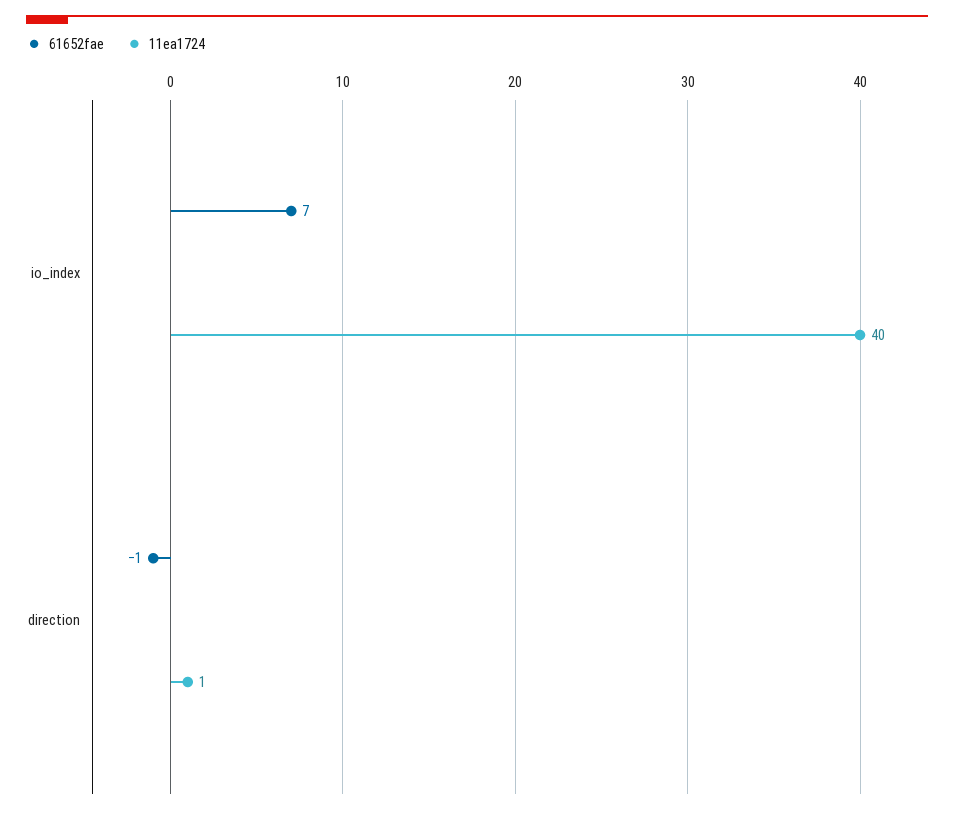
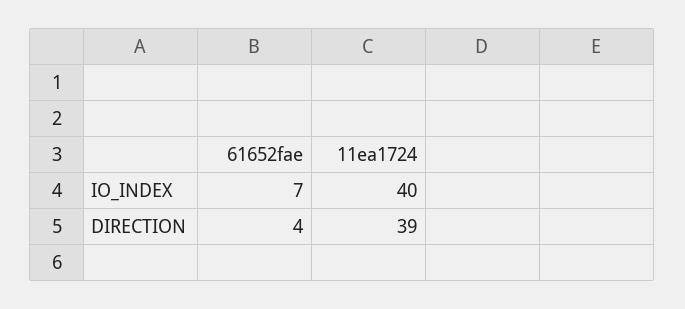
  {
    "61652fae": {
      "io_index": 7,
-     "direction": -1
+     "direction": 4
    },
    "11ea1724": {
      "io_index": 40,
-     "direction": 1
+     "direction": 39
    }
  }

